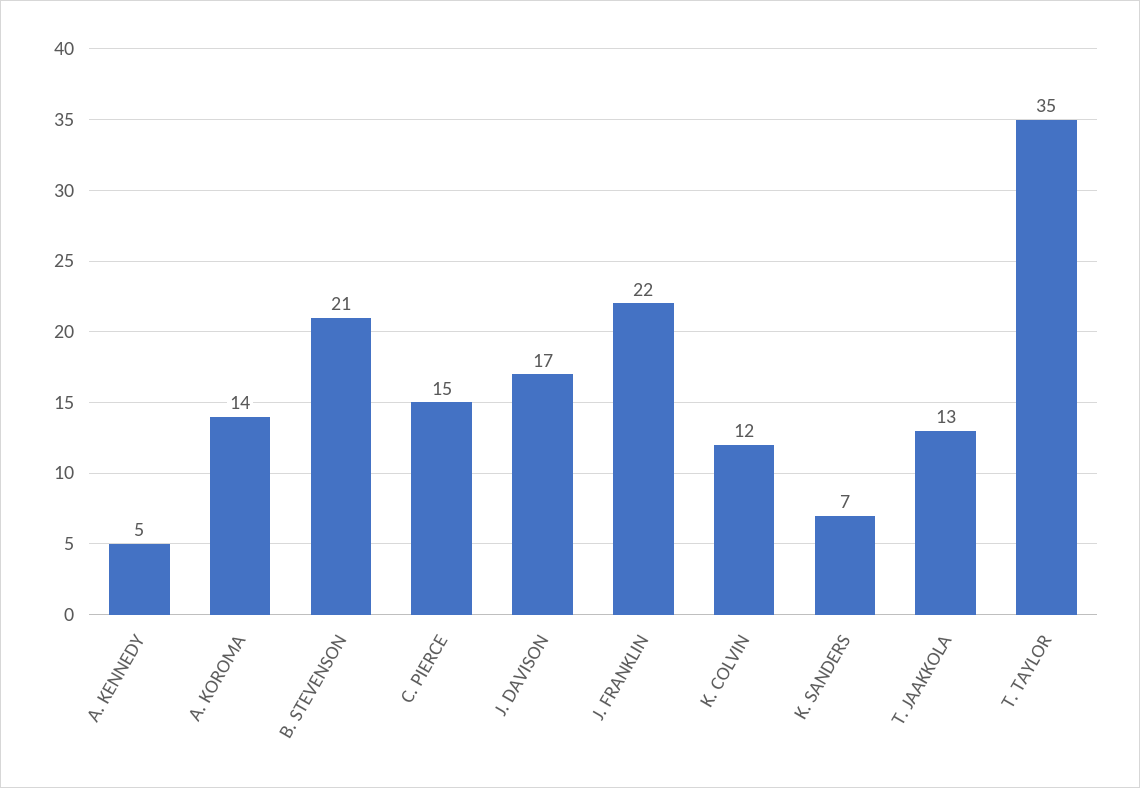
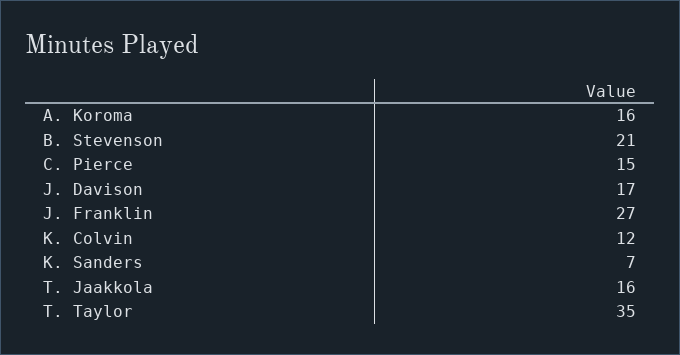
  {
-   "A. KENNEDY": 5,
-   "A. KOROMA": 14,
+   "A. KOROMA": 16,
    "B. STEVENSON": 21,
    "C. PIERCE": 15,
    "J. DAVISON": 17,
-   "J. FRANKLIN": 22,
+   "J. FRANKLIN": 27,
    "K. COLVIN": 12,
    "K. SANDERS": 7,
-   "T. JAAKKOLA": 13,
+   "T. JAAKKOLA": 16,
    "T. TAYLOR": 35
  }

